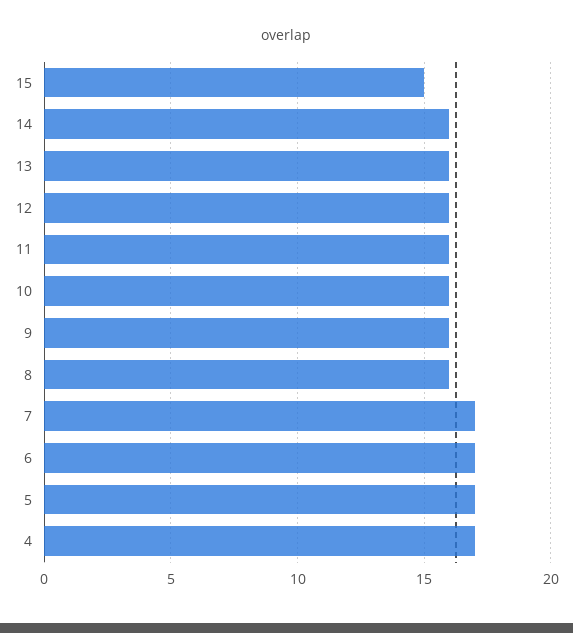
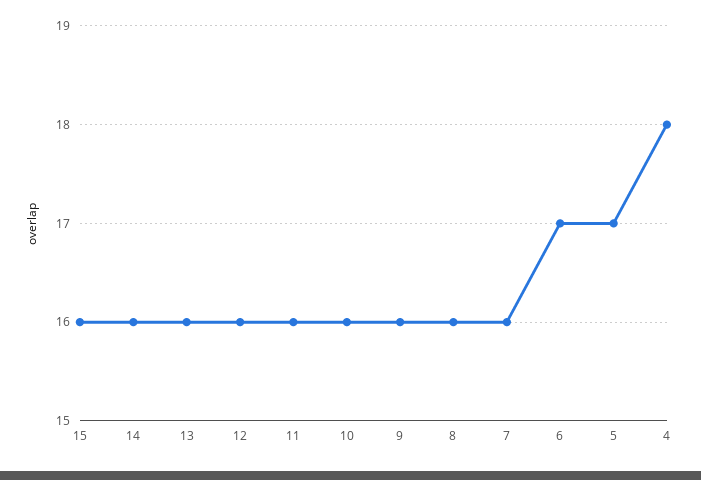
  {
-   "15": 15,
+   "15": 16,
    "14": 16,
    "13": 16,
    "12": 16,
    "11": 16,
    "10": 16,
    "9": 16,
    "8": 16,
-   "7": 17,
+   "7": 16,
    "6": 17,
    "5": 17,
-   "4": 17
+   "4": 18
  }

